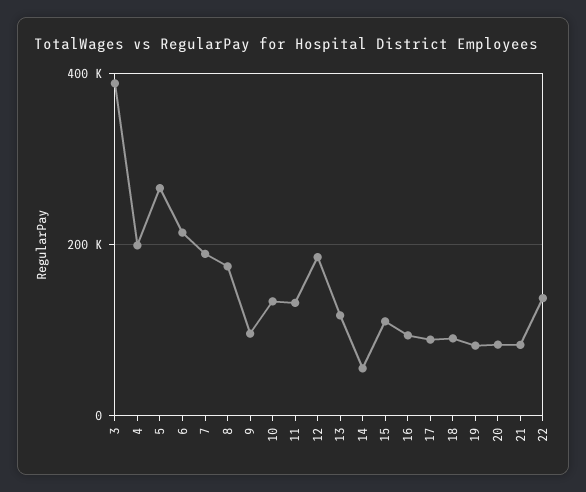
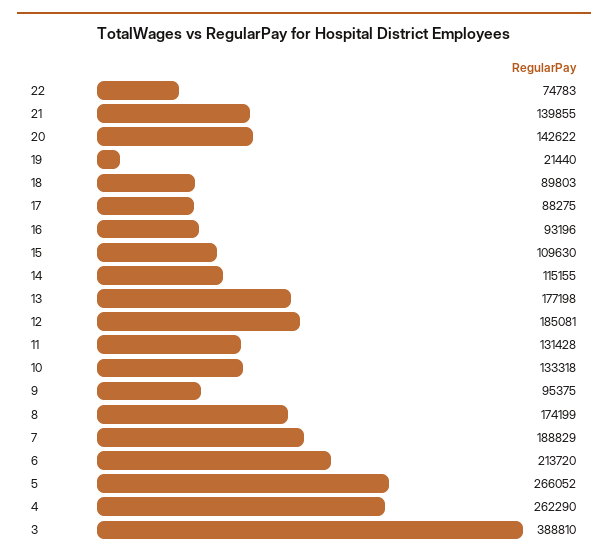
  {
    "3": 388810,
-   "4": 200000,
+   "4": 262290,
    "5": 266052,
    "6": 213720,
    "7": 188829,
    "8": 174199,
    "9": 95375,
    "10": 133318,
    "11": 131428,
    "12": 185081,
-   "13": 120000,
+   "13": 177198,
-   "14": 60000,
+   "14": 115155,
    "15": 109630,
    "16": 93196,
    "17": 88275,
    "18": 89803,
-   "19": 80000,
+   "19": 21440,
-   "20": 80000,
+   "20": 142622,
-   "21": 80000,
+   "21": 139855,
-   "22": 140000
+   "22": 74783
  }

